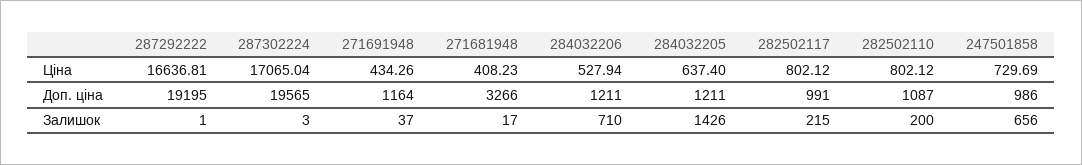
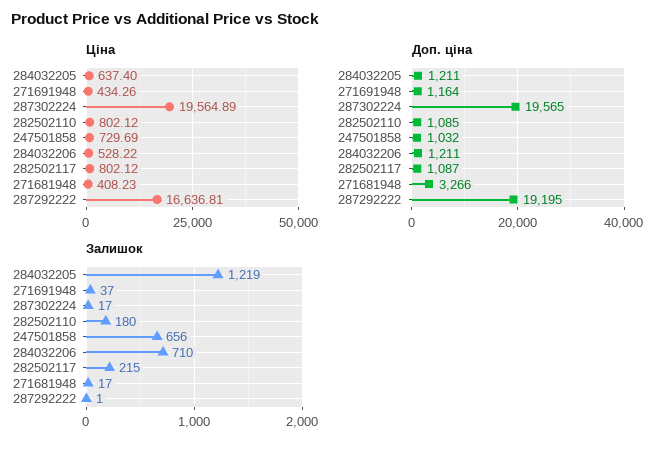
  {
    "Ціна": {
      "287292222": 16636.81,
-     "287302224": 17065.04,
+     "287302224": 19564.89,
      "271691948": 434.26,
      "271681948": 408.23,
-     "284032206": 527.94,
+     "284032206": 528.22,
      "284032205": 637.4,
      "282502117": 802.12,
      "282502110": 802.12,
      "247501858": 729.69
    },
    "Доп. ціна": {
      "287292222": 19195,
      "287302224": 19565,
      "271691948": 1164,
      "271681948": 3266,
      "284032206": 1211,
      "284032205": 1211,
-     "282502117": 991,
+     "282502117": 1087,
-     "282502110": 1087,
+     "282502110": 1085,
-     "247501858": 986
+     "247501858": 1032
    },
    "Залишок": {
      "287292222": 1,
-     "287302224": 3,
+     "287302224": 17,
      "271691948": 37,
      "271681948": 17,
      "284032206": 710,
-     "284032205": 1426,
+     "284032205": 1219,
      "282502117": 215,
-     "282502110": 200,
+     "282502110": 180,
      "247501858": 656
    }
  }

